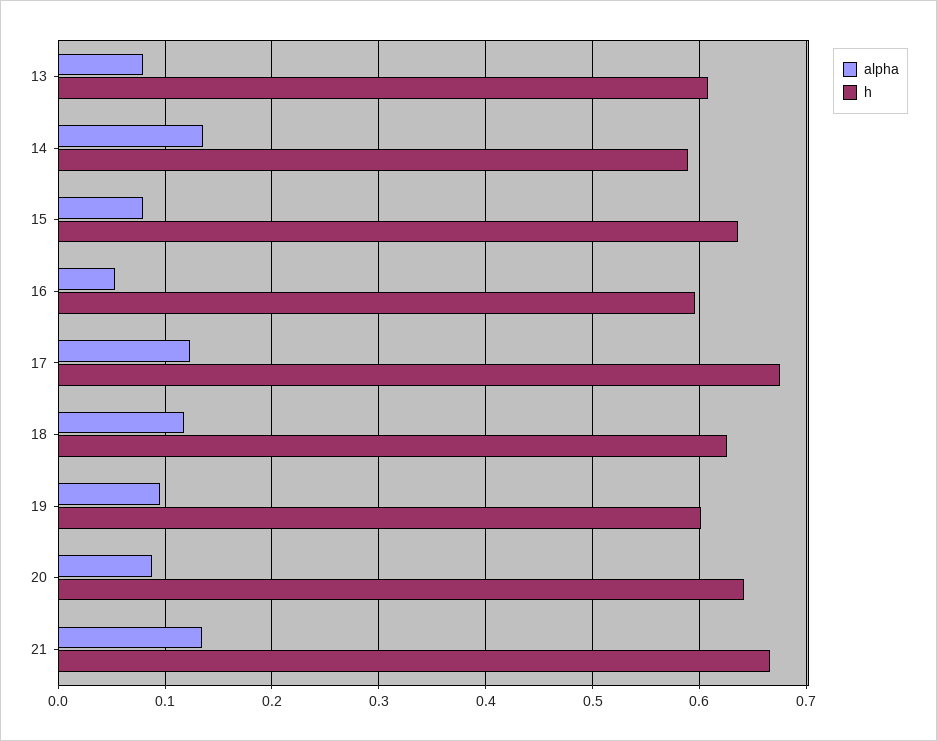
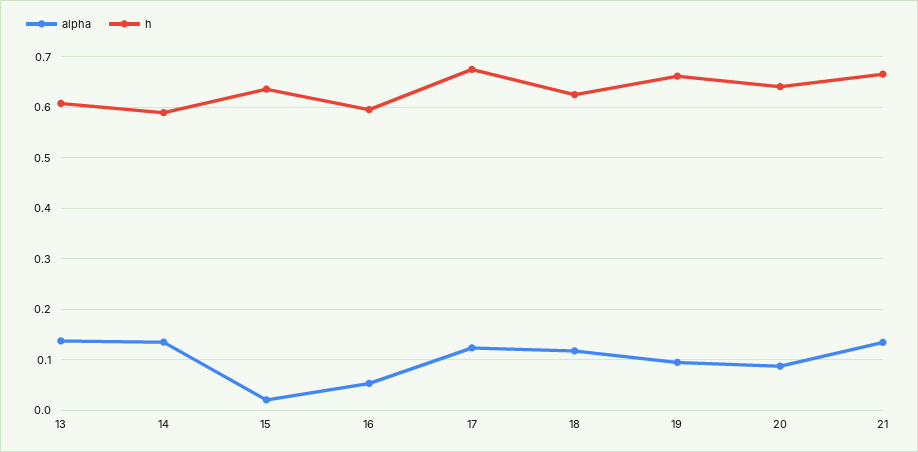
  {
    "alpha": {
-     "13": 0.08,
+     "13": 0.14,
      "14": 0.14,
-     "15": 0.08,
+     "15": 0.02,
      "16": 0.05,
      "17": 0.12,
      "18": 0.12,
      "19": 0.1,
      "20": 0.09,
      "21": 0.13
    },
    "h": {
      "13": 0.61,
      "14": 0.59,
      "15": 0.64,
      "16": 0.6,
      "17": 0.68,
      "18": 0.63,
-     "19": 0.6,
+     "19": 0.66,
      "20": 0.64,
      "21": 0.67
    }
  }

